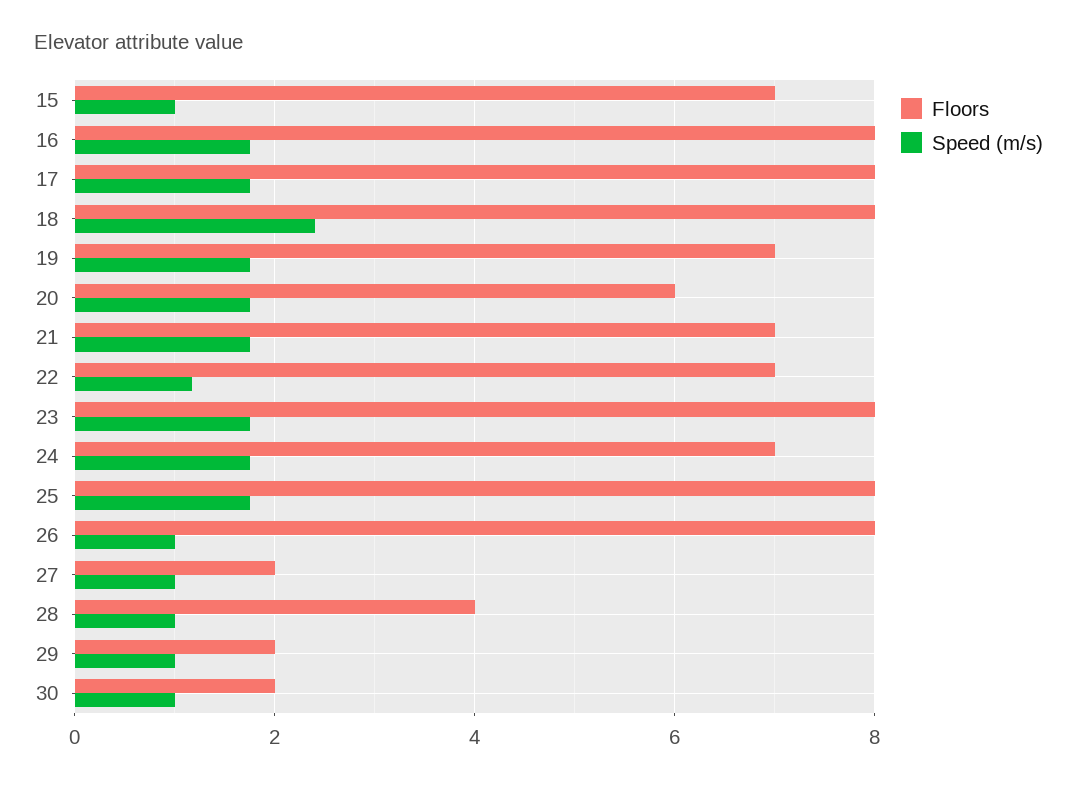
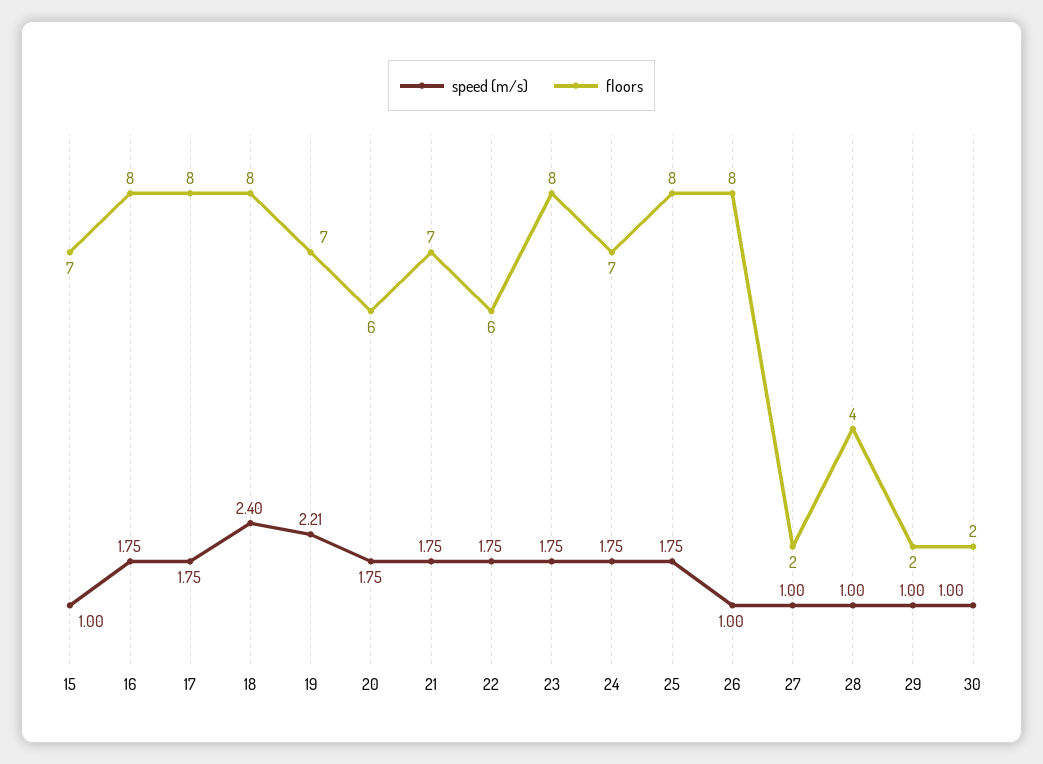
  {
    "Floors": {
      "15": 7,
      "16": 8,
      "17": 8,
      "18": 8,
      "19": 7,
      "20": 6,
      "21": 7,
-     "22": 7,
+     "22": 6,
      "23": 8,
      "24": 7,
      "25": 8,
      "26": 8,
      "27": 2,
      "28": 4,
      "29": 2,
      "30": 2
    },
    "Speed (m/s)": {
      "15": 1,
      "16": 1.75,
      "17": 1.75,
      "18": 2.4,
-     "19": 1.8,
+     "19": 2.21,
      "20": 1.75,
      "21": 1.75,
-     "22": 1.2,
+     "22": 1.75,
      "23": 1.75,
      "24": 1.75,
      "25": 1.75,
      "26": 1,
      "27": 1,
      "28": 1,
      "29": 1,
      "30": 1
    }
  }

